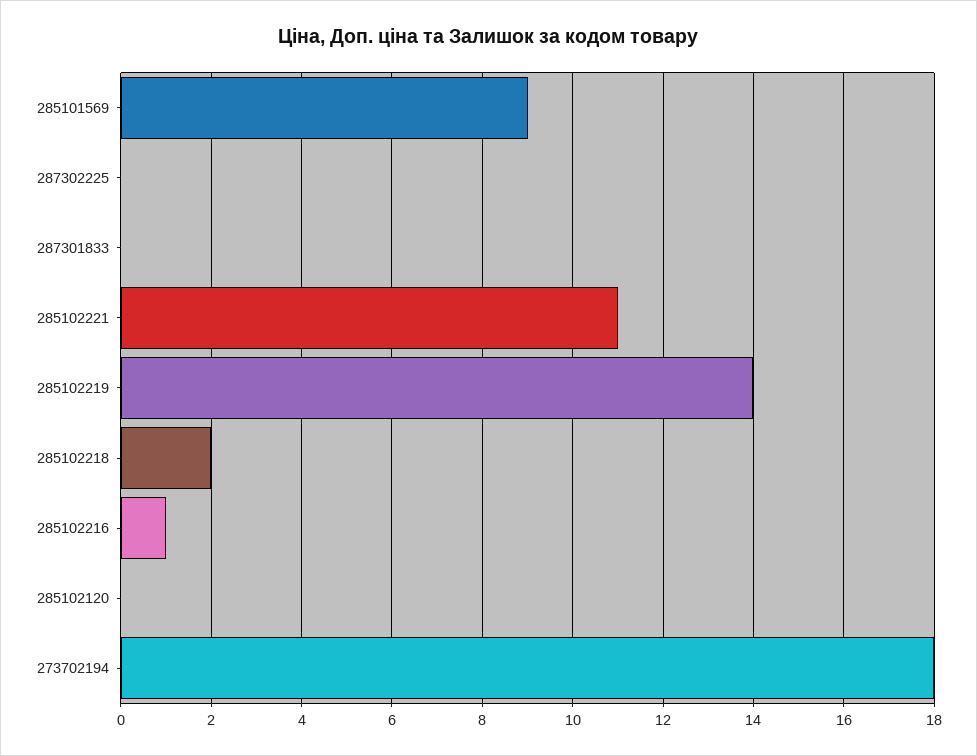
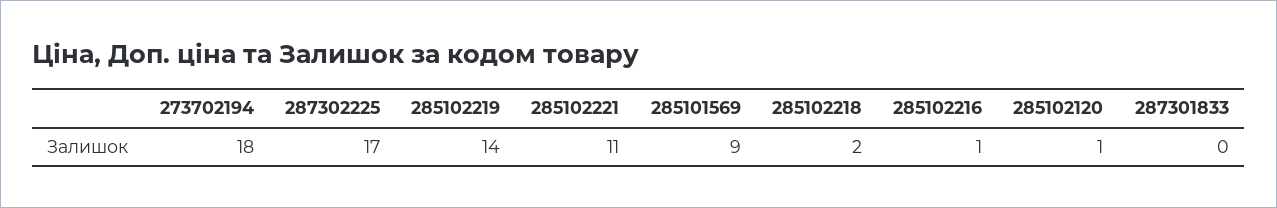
  {
    "285101569": 9,
-   "287302225": 0,
+   "287302225": 17,
    "287301833": 0,
    "285102221": 11,
    "285102219": 14,
    "285102218": 2,
    "285102216": 1,
-   "285102120": 0,
+   "285102120": 1,
    "273702194": 18
  }

